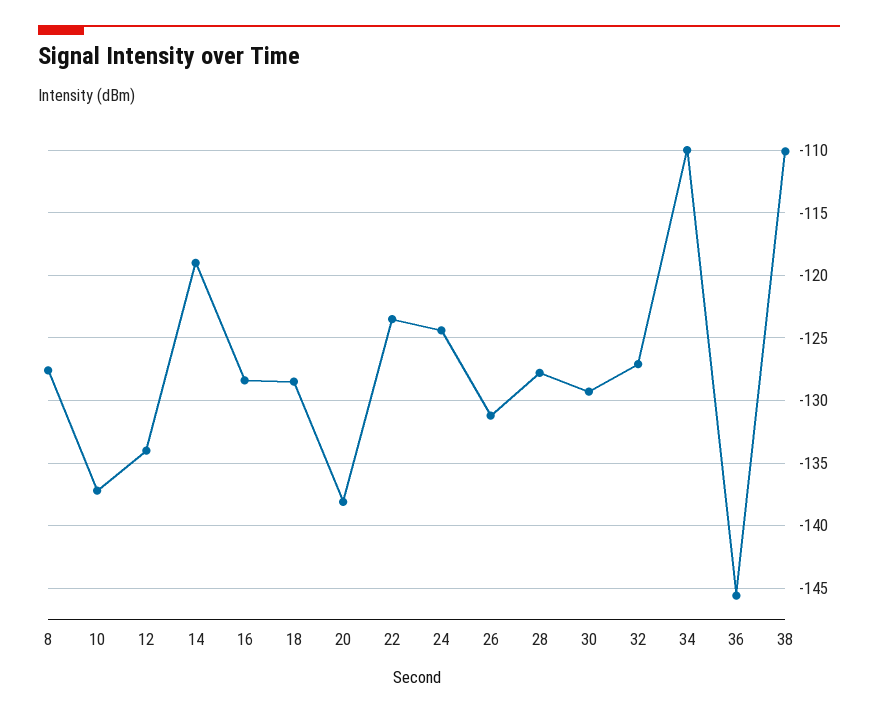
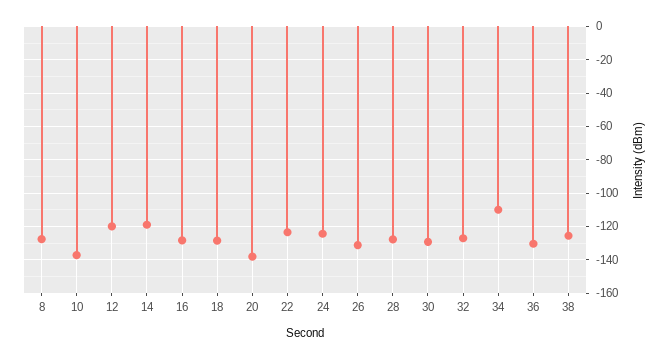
  {
    "8": -127.5,
    "10": -137,
-   "12": -134,
+   "12": -120,
    "14": -119,
    "16": -128.5,
    "18": -128.5,
    "20": -138,
    "22": -123.5,
    "24": -124.5,
    "26": -131,
    "28": -128,
    "30": -129.5,
    "32": -127,
    "34": -110,
-   "36": -145.5,
+   "36": -130,
-   "38": -110
+   "38": -125
  }

